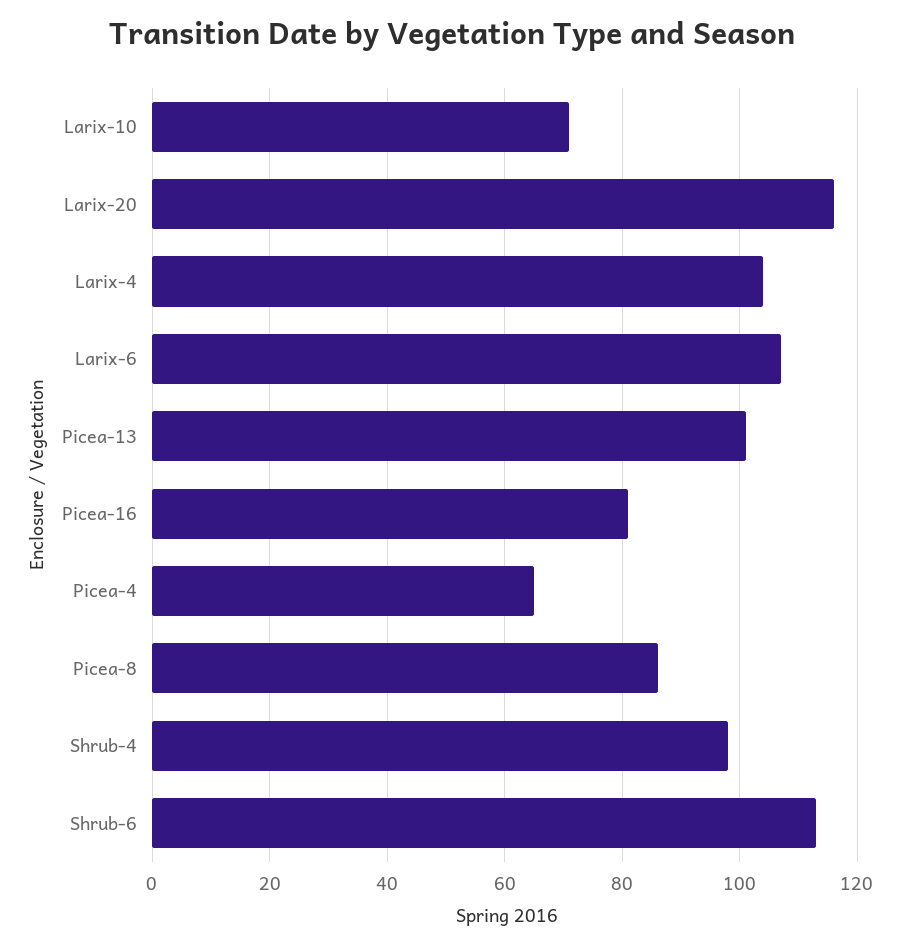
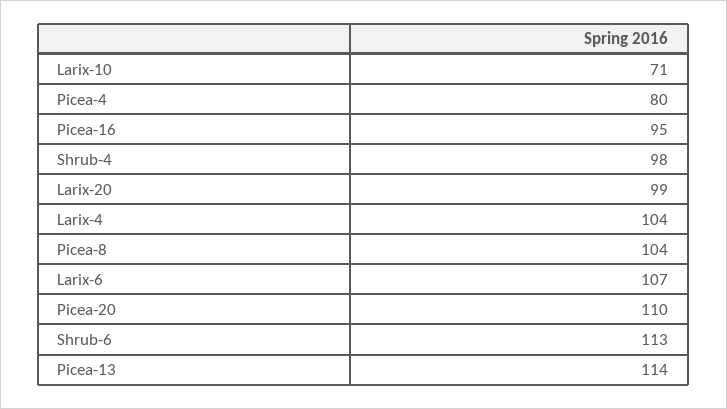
  {
    "Larix-10": 71,
-   "Larix-20": 115,
+   "Larix-20": 99,
    "Larix-4": 104,
    "Larix-6": 107,
-   "Picea-13": 100,
+   "Picea-13": 114,
-   "Picea-16": 80,
+   "Picea-16": 95,
-   "Picea-4": 65,
+   "Picea-4": 80,
-   "Picea-8": 85,
+   "Picea-8": 104,
    "Shrub-4": 98,
-   "Shrub-6": 113
+   "Shrub-6": 113,
+   "Picea-20": 110
  }

